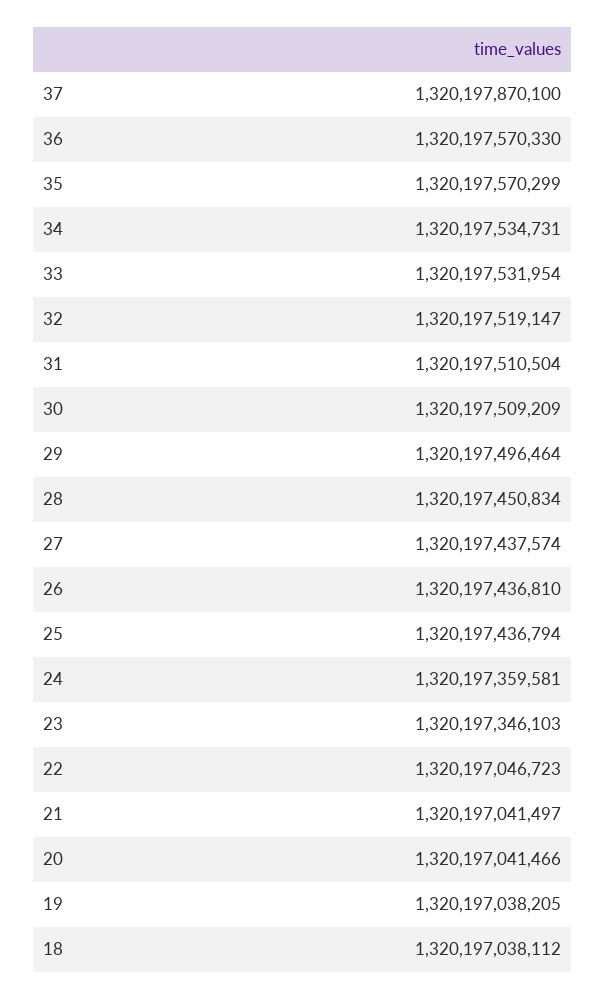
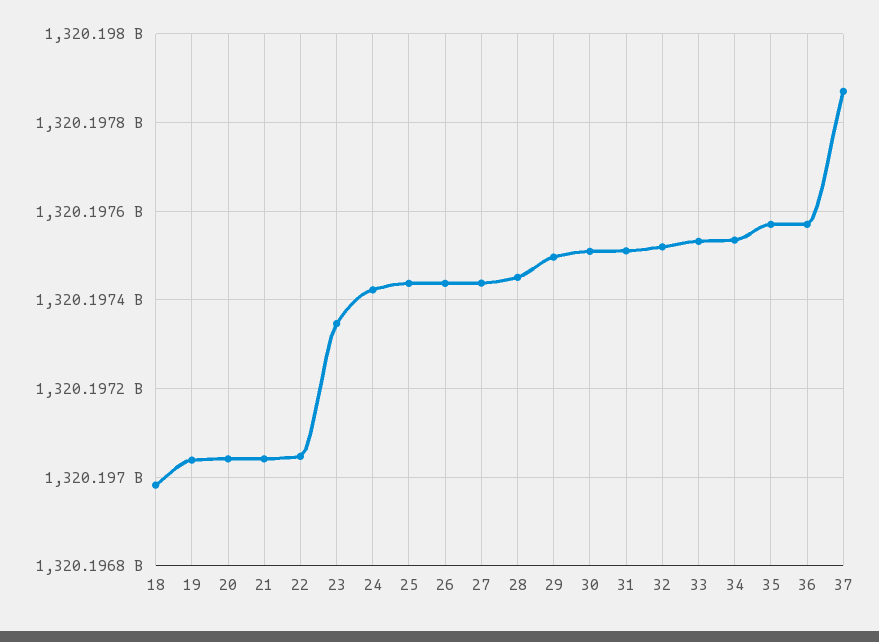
  {
    "37": 1320197870100,
    "36": 1320197570330,
    "35": 1320197570299,
    "34": 1320197534731,
    "33": 1320197531954,
    "32": 1320197519147,
    "31": 1320197510504,
    "30": 1320197509209,
    "29": 1320197496464,
    "28": 1320197450834,
    "27": 1320197437574,
    "26": 1320197436810,
    "25": 1320197436794,
-   "24": 1320197359581,
+   "24": 1320197420000,
    "23": 1320197346103,
    "22": 1320197046723,
    "21": 1320197041497,
    "20": 1320197041466,
    "19": 1320197038205,
-   "18": 1320197038112
+   "18": 1320196980000
  }

